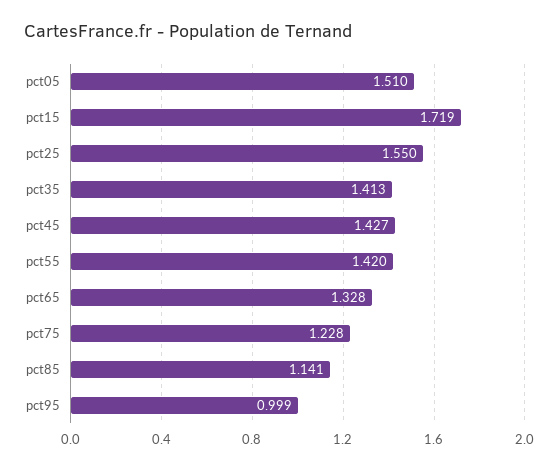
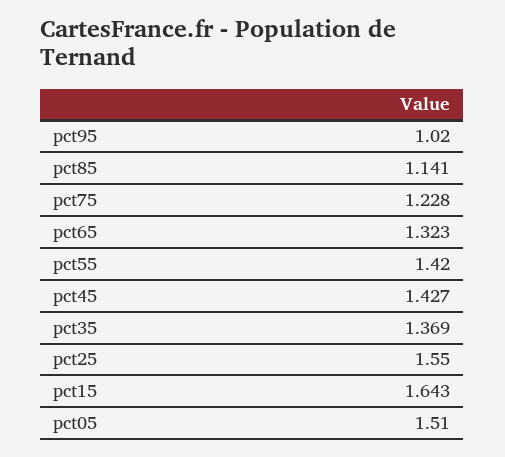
  {
    "pct05": 1.51,
-   "pct15": 1.719,
+   "pct15": 1.643,
    "pct25": 1.55,
-   "pct35": 1.413,
+   "pct35": 1.369,
    "pct45": 1.427,
    "pct55": 1.42,
-   "pct65": 1.328,
+   "pct65": 1.323,
    "pct75": 1.228,
    "pct85": 1.141,
-   "pct95": 0.999
+   "pct95": 1.02
  }

